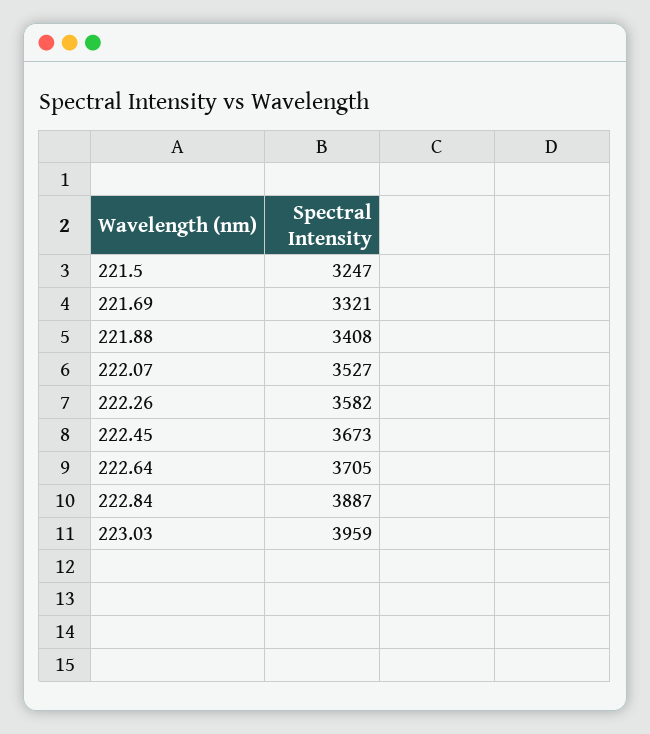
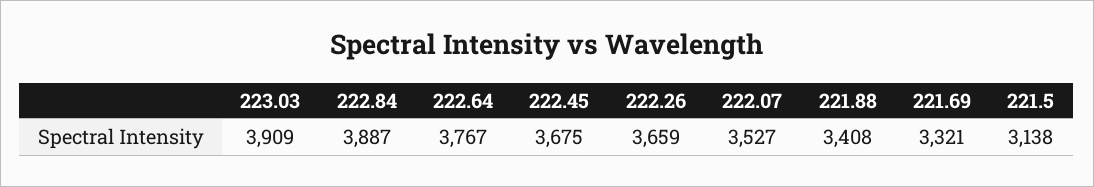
  {
-   "221.5": 3247,
+   "221.5": 3138,
    "221.69": 3321,
    "221.88": 3408,
    "222.07": 3527,
-   "222.26": 3582,
+   "222.26": 3659,
-   "222.45": 3673,
+   "222.45": 3675,
-   "222.64": 3705,
+   "222.64": 3767,
    "222.84": 3887,
-   "223.03": 3959
+   "223.03": 3909
  }

